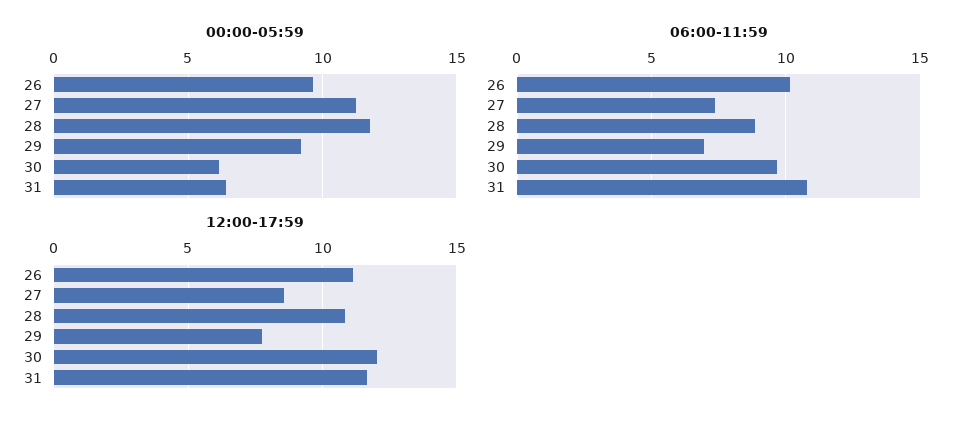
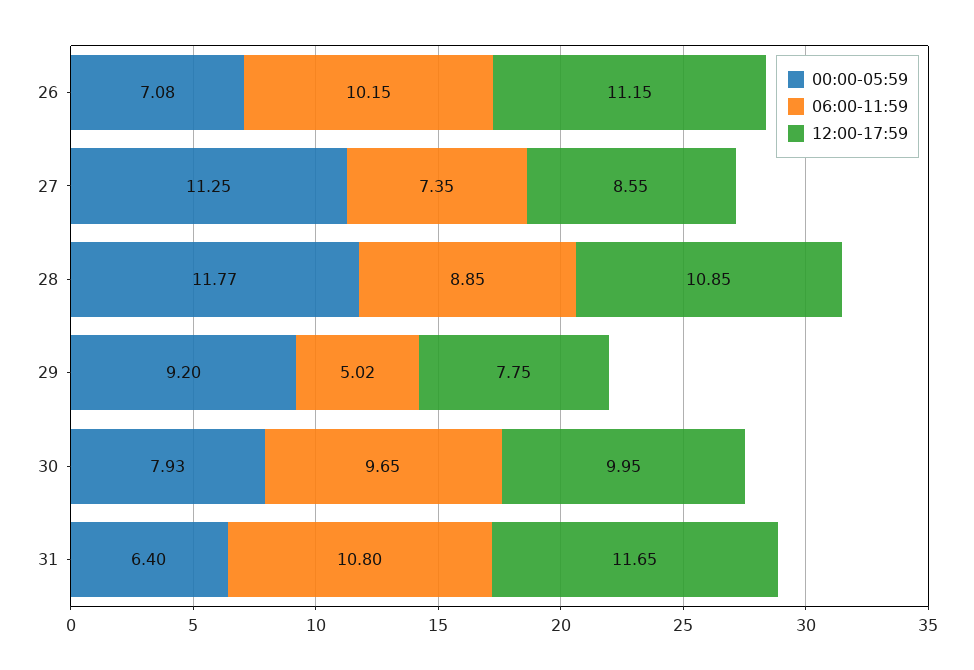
  {
    "00:00-05:59": {
-     "26": 9.5,
+     "26": 7.08,
      "27": 11.25,
      "28": 11.77,
      "29": 9.2,
-     "30": 6,
+     "30": 7.93,
      "31": 6.4
    },
    "06:00-11:59": {
      "26": 10.15,
      "27": 7.35,
      "28": 8.85,
-     "29": 7,
+     "29": 5.02,
      "30": 9.65,
      "31": 10.8
    },
    "12:00-17:59": {
      "26": 11.15,
      "27": 8.55,
      "28": 10.85,
      "29": 7.75,
-     "30": 12,
+     "30": 9.95,
      "31": 11.65
    }
  }

